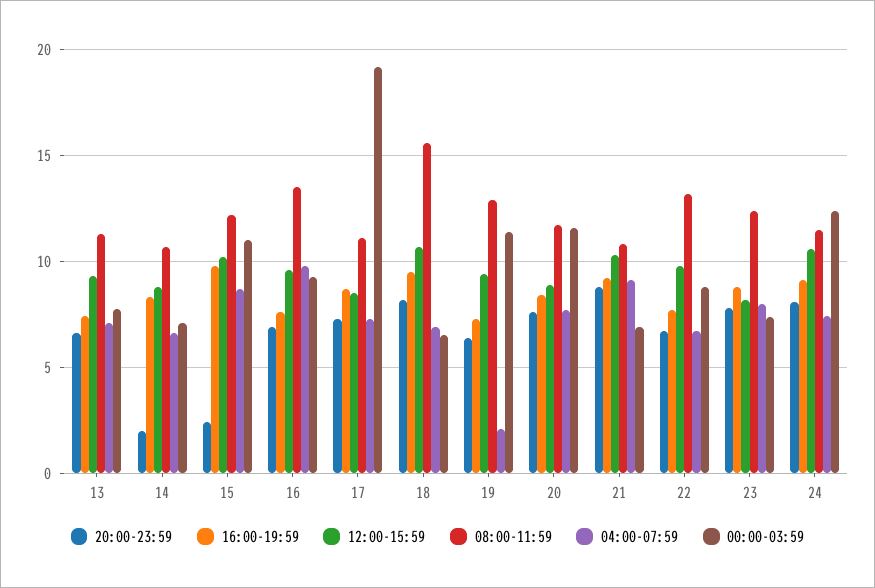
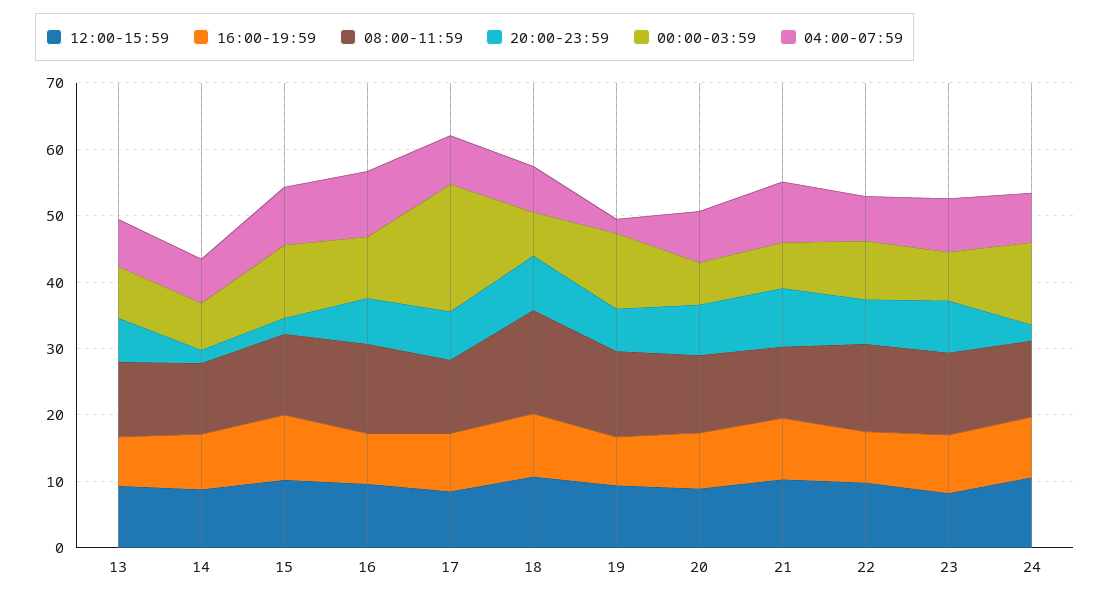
  {
    "20:00-23:59": {
      "13": 6.5,
      "14": 2,
      "15": 2.5,
      "16": 7,
      "17": 7.5,
      "18": 8,
      "19": 6.5,
      "20": 7.5,
      "21": 9,
      "22": 6.5,
      "23": 8,
-     "24": 8
+     "24": 2
    },
    "16:00-19:59": {
      "13": 7.5,
      "14": 8.5,
      "15": 10,
      "16": 7.5,
      "17": 8.5,
      "18": 9.5,
      "19": 7.5,
      "20": 8.5,
      "21": 9,
      "22": 7.5,
      "23": 9,
      "24": 9
    },
    "12:00-15:59": {
      "13": 9.5,
      "14": 9,
      "15": 10,
      "16": 9.5,
      "17": 8.5,
      "18": 10.5,
      "19": 9.5,
      "20": 9,
      "21": 10.5,
      "22": 10,
      "23": 8,
      "24": 10.5
    },
    "08:00-11:59": {
      "13": 11.5,
      "14": 10.5,
      "15": 12,
      "16": 13.5,
      "17": 11,
      "18": 15.5,
      "19": 13,
      "20": 11.5,
      "21": 11,
      "22": 13,
      "23": 12.5,
      "24": 11.5
    },
    "04:00-07:59": {
      "13": 7,
      "14": 6.5,
      "15": 8.5,
      "16": 10,
      "17": 7.5,
      "18": 7,
      "19": 2,
      "20": 7.5,
      "21": 9,
      "22": 6.5,
      "23": 8,
      "24": 7.5
    },
    "00:00-03:59": {
      "13": 8,
      "14": 7,
      "15": 11,
      "16": 9.5,
      "17": 19,
      "18": 6.5,
      "19": 11.5,
-     "20": 11.5,
+     "20": 6,
      "21": 7,
      "22": 9,
      "23": 7.5,
      "24": 12.5
    }
  }

